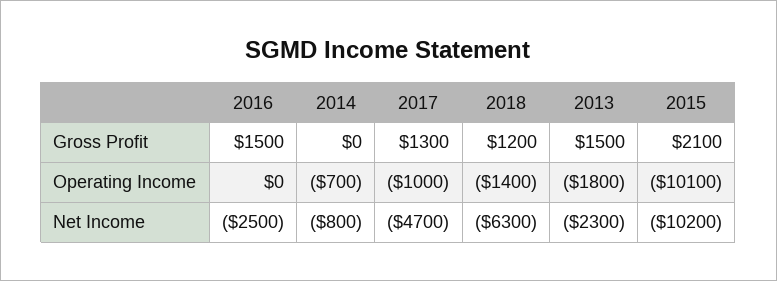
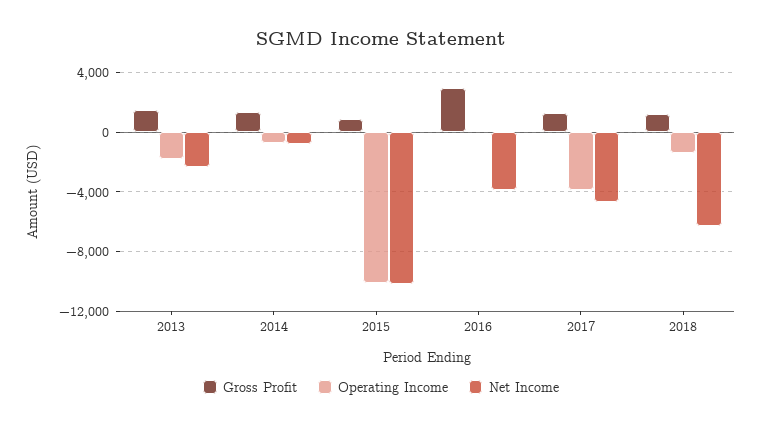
  {
    "Gross Profit": {
-     "2016": 1500,
+     "2016": 3000,
-     "2014": 0,
+     "2014": 1500,
      "2017": 1300,
      "2018": 1200,
      "2013": 1500,
-     "2015": 2100
+     "2015": 1000
    },
    "Operating Income": {
      "2016": 0,
      "2014": -700,
-     "2017": -1000,
+     "2017": -4000,
      "2018": -1400,
      "2013": -1800,
      "2015": -10100
    },
    "Net Income": {
-     "2016": -2500,
+     "2016": -4000,
      "2014": -800,
      "2017": -4700,
      "2018": -6300,
      "2013": -2300,
      "2015": -10200
    }
  }

